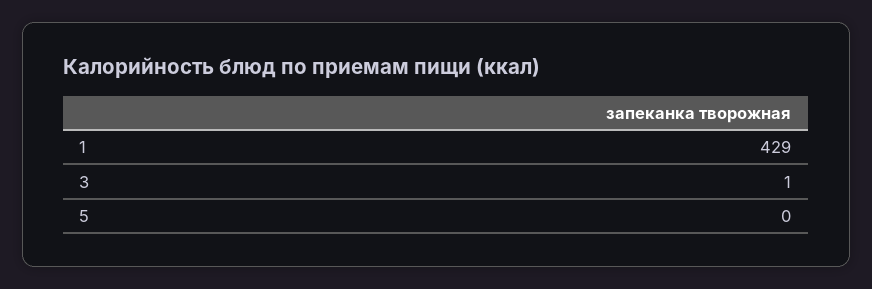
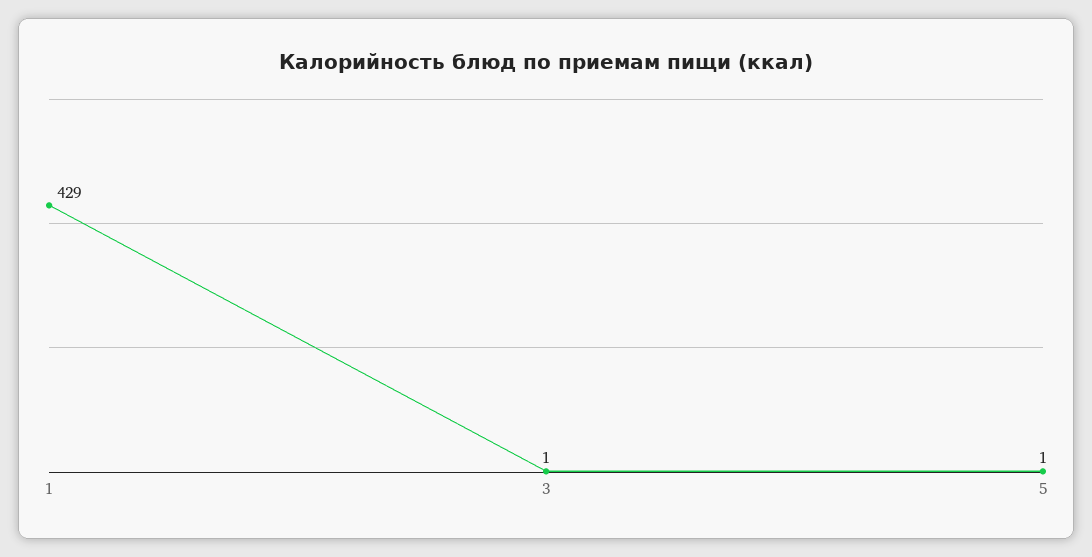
  {
    "1": 429,
    "3": 1,
-   "5": 0
+   "5": 1
  }

